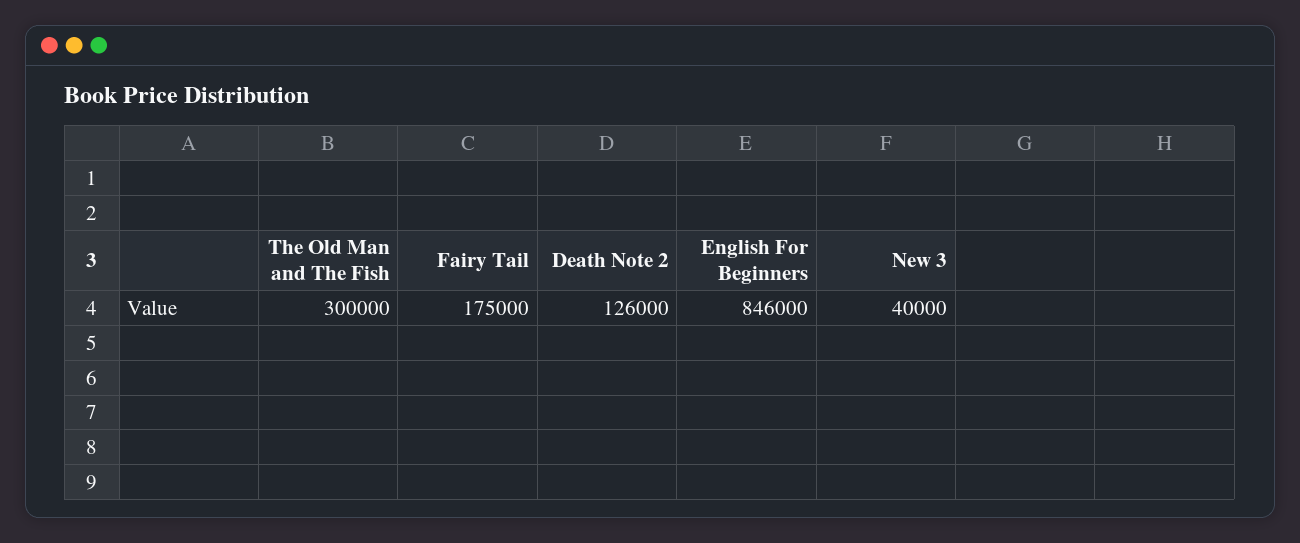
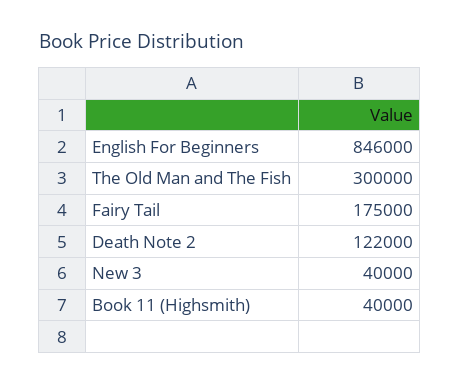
  {
    "The Old Man and The Fish": 300000,
    "Fairy Tail": 175000,
-   "Death Note 2": 126000,
+   "Death Note 2": 122000,
    "English For Beginners": 846000,
-   "New 3": 40000
+   "New 3": 40000,
+   "Book 11 (Highsmith)": 40000
  }

